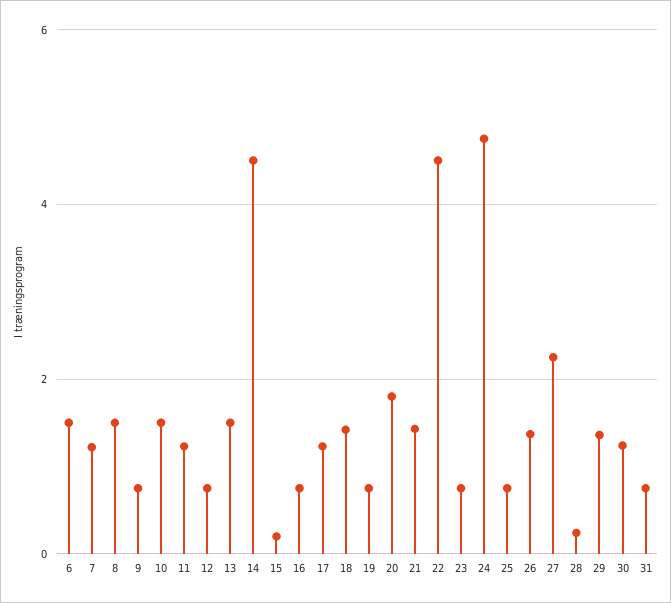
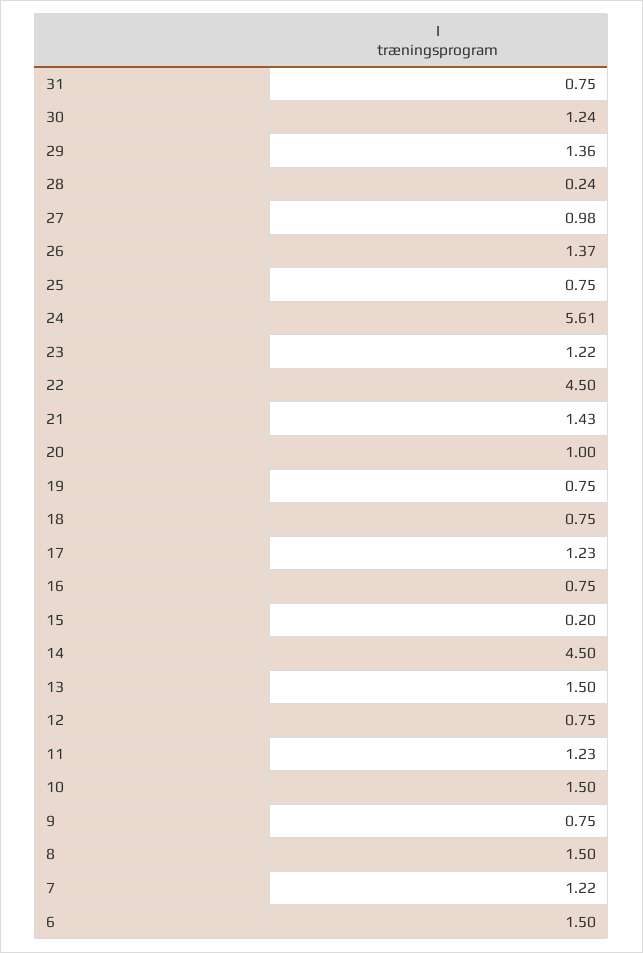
  {
    "6": 1.5,
    "7": 1.22,
    "8": 1.5,
    "9": 0.75,
    "10": 1.5,
    "11": 1.23,
    "12": 0.75,
    "13": 1.5,
    "14": 4.5,
    "15": 0.2,
    "16": 0.75,
    "17": 1.23,
-   "18": 1.4,
+   "18": 0.75,
    "19": 0.75,
-   "20": 1.8,
+   "20": 1,
    "21": 1.43,
    "22": 4.5,
-   "23": 0.8,
+   "23": 1.22,
-   "24": 4.8,
+   "24": 5.61,
    "25": 0.75,
    "26": 1.37,
-   "27": 2.2,
+   "27": 0.98,
    "28": 0.24,
    "29": 1.36,
    "30": 1.24,
    "31": 0.75
  }

